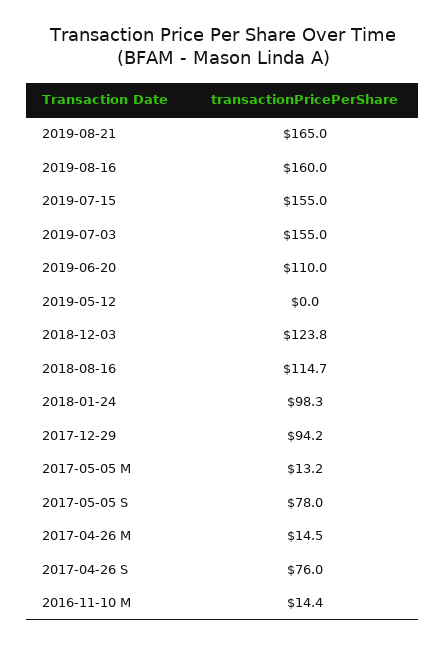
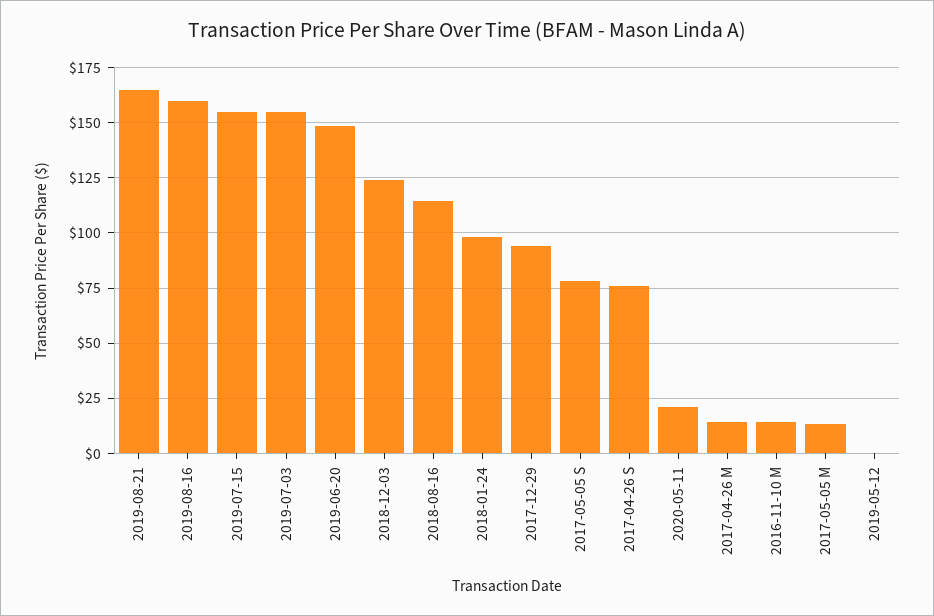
  {
    "2019-08-21": 165,
    "2019-08-16": 160,
    "2019-07-15": 155,
    "2019-07-03": 155,
-   "2019-06-20": 110,
+   "2019-06-20": 150,
    "2019-05-12": 0,
    "2018-12-03": 123.8,
    "2018-08-16": 114.7,
    "2018-01-24": 98.3,
    "2017-12-29": 94.2,
    "2017-05-05 M": 13.2,
    "2017-05-05 S": 78,
    "2017-04-26 M": 14.5,
    "2017-04-26 S": 76,
-   "2016-11-10 M": 14.4
+   "2016-11-10 M": 14.4,
+   "2020-05-11": 20
  }

